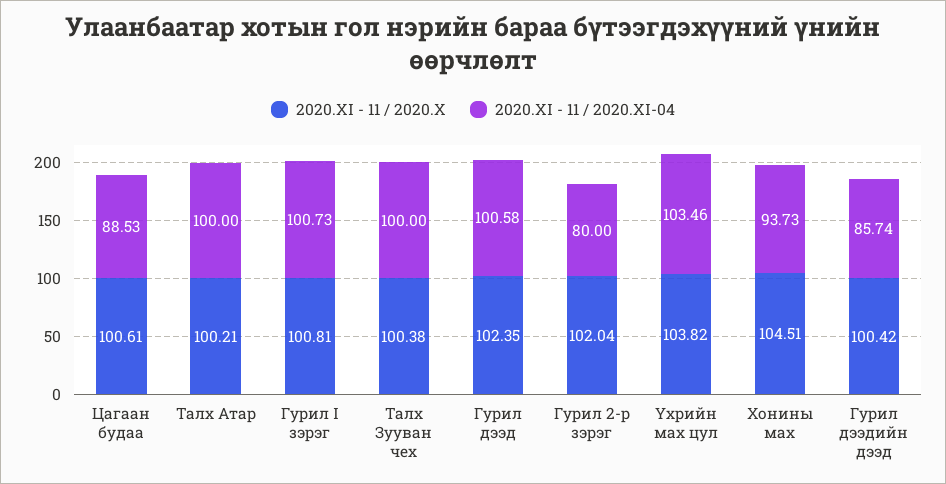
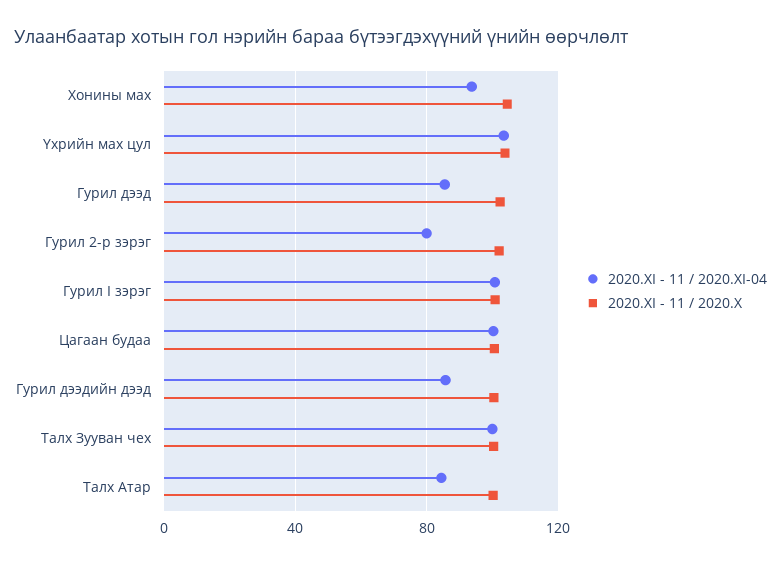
  {
    "2020.XI - 11 / 2020.X": {
      "Цагаан будаа": 100.61,
      "Талх Атар": 100.21,
      "Гурил I зэрэг": 100.81,
      "Талх Зууван чех": 100.38,
      "Гурил дээд": 102.35,
      "Гурил 2-р зэрэг": 102.04,
      "Үхрийн мах цул": 103.82,
      "Хонины мах": 104.51,
      "Гурил дээдийн дээд": 100.42
    },
    "2020.XI - 11 / 2020.XI-04": {
-     "Цагаан будаа": 88.53,
+     "Цагаан будаа": 100,
-     "Талх Атар": 100,
+     "Талх Атар": 85,
      "Гурил I зэрэг": 100.73,
      "Талх Зууван чех": 100,
-     "Гурил дээд": 100.58,
+     "Гурил дээд": 85,
      "Гурил 2-р зэрэг": 80,
      "Үхрийн мах цул": 103.46,
      "Хонины мах": 93.73,
      "Гурил дээдийн дээд": 85.74
    }
  }

